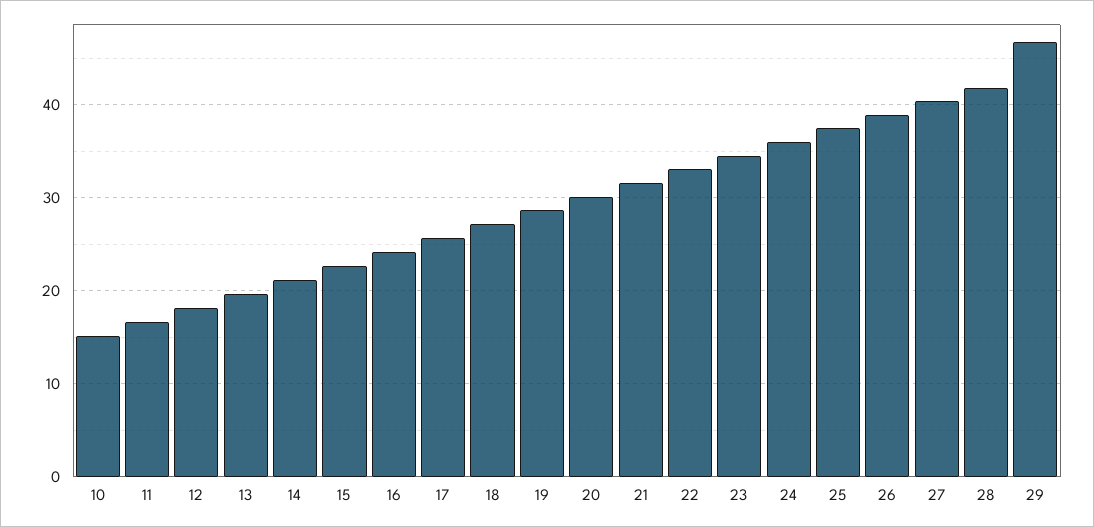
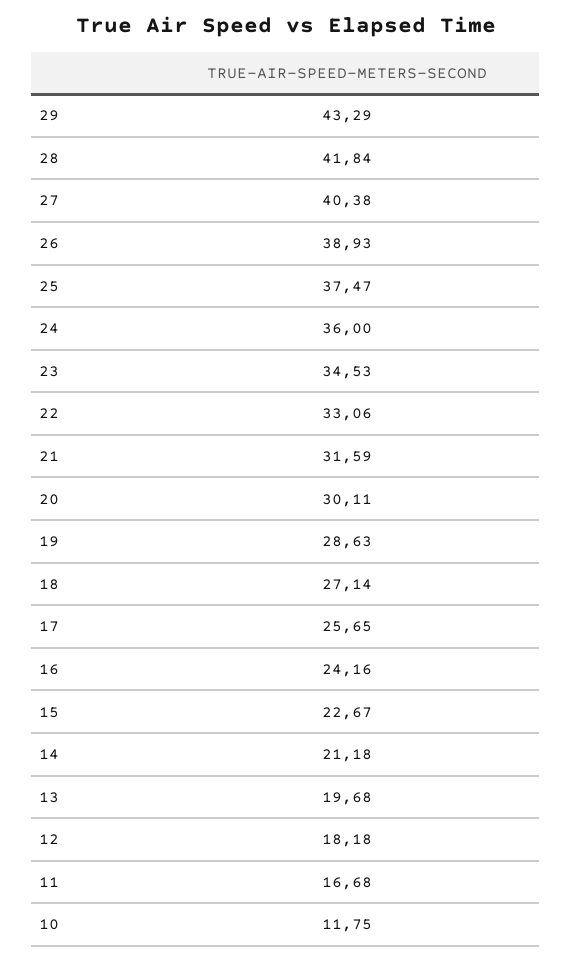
  {
-   "10": 15,
+   "10": 11.75,
    "11": 16.68,
    "12": 18.18,
    "13": 19.68,
    "14": 21.18,
    "15": 22.67,
    "16": 24.16,
    "17": 25.65,
    "18": 27.14,
    "19": 28.63,
    "20": 30.11,
    "21": 31.59,
    "22": 33.06,
    "23": 34.53,
    "24": 36,
    "25": 37.47,
    "26": 38.93,
    "27": 40.38,
    "28": 41.84,
-   "29": 47
+   "29": 43.29
  }

